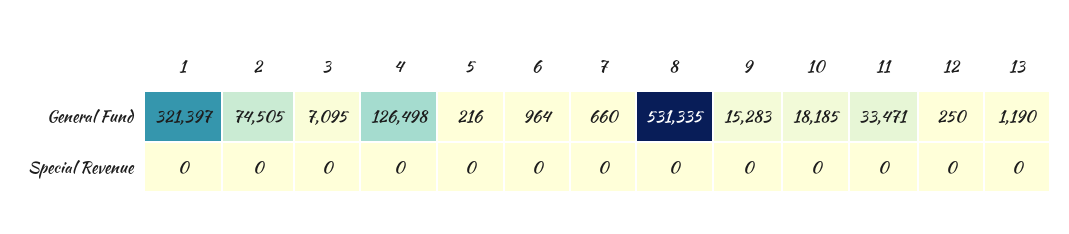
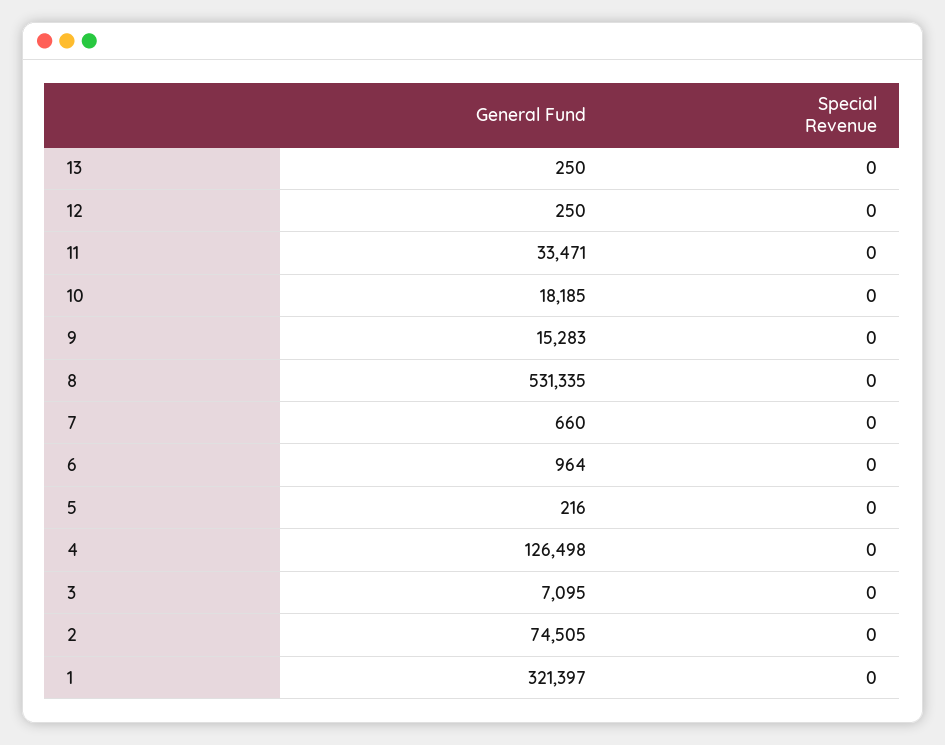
  {
    "1": {
      "General Fund": 321397,
      "Special Revenue": 0
    },
    "2": {
      "General Fund": 74505,
      "Special Revenue": 0
    },
    "3": {
      "General Fund": 7095,
      "Special Revenue": 0
    },
    "4": {
      "General Fund": 126498,
      "Special Revenue": 0
    },
    "5": {
      "General Fund": 216,
      "Special Revenue": 0
    },
    "6": {
      "General Fund": 964,
      "Special Revenue": 0
    },
    "7": {
      "General Fund": 660,
      "Special Revenue": 0
    },
    "8": {
      "General Fund": 531335,
      "Special Revenue": 0
    },
    "9": {
      "General Fund": 15283,
      "Special Revenue": 0
    },
    "10": {
      "General Fund": 18185,
      "Special Revenue": 0
    },
    "11": {
      "General Fund": 33471,
      "Special Revenue": 0
    },
    "12": {
      "General Fund": 250,
      "Special Revenue": 0
    },
    "13": {
-     "General Fund": 1190,
+     "General Fund": 250,
      "Special Revenue": 0
    }
  }

